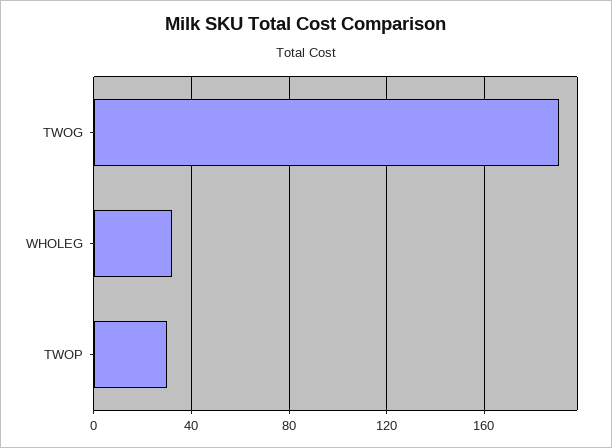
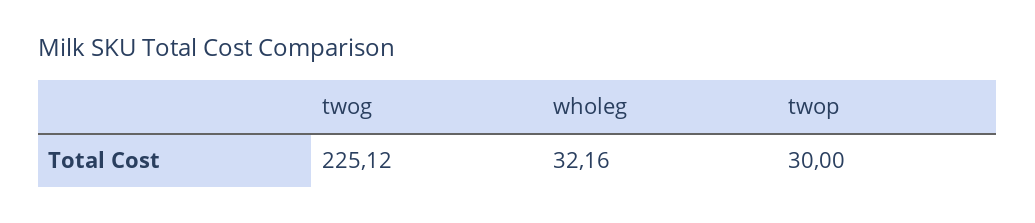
  {
-   "TWOG": 190,
+   "TWOG": 225.12,
    "WHOLEG": 32.16,
    "TWOP": 30
  }

